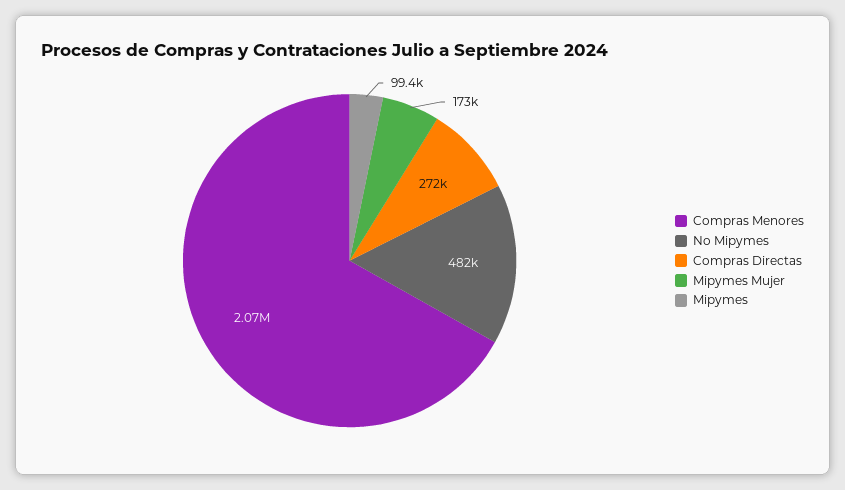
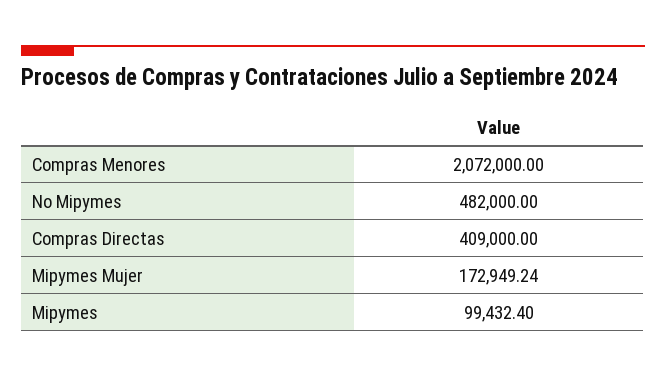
  {
    "Compras Menores": 2072000,
    "No Mipymes": 482000,
-   "Compras Directas": 272000,
+   "Compras Directas": 409000,
    "Mipymes Mujer": 172949.24,
    "Mipymes": 99432.4
  }

